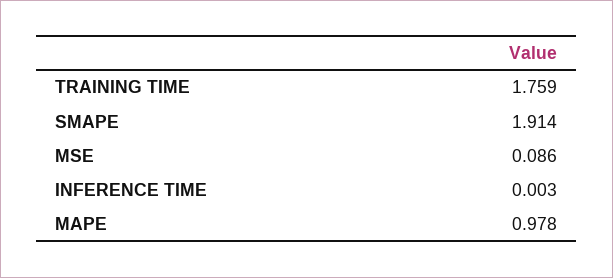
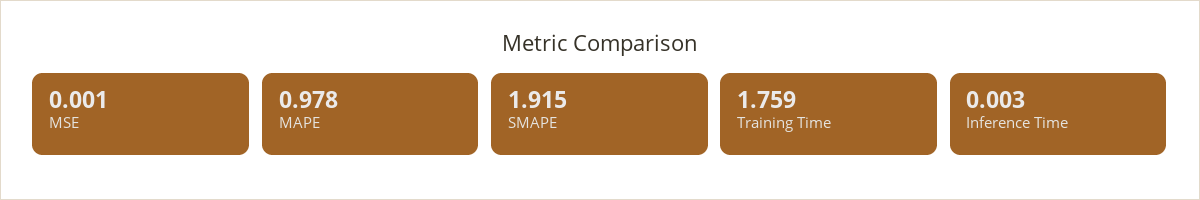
  {
    "TRAINING TIME": 1.759,
-   "SMAPE": 1.914,
+   "SMAPE": 1.915,
-   "MSE": 0.086,
+   "MSE": 0.001,
    "INFERENCE TIME": 0.003,
    "MAPE": 0.978
  }

